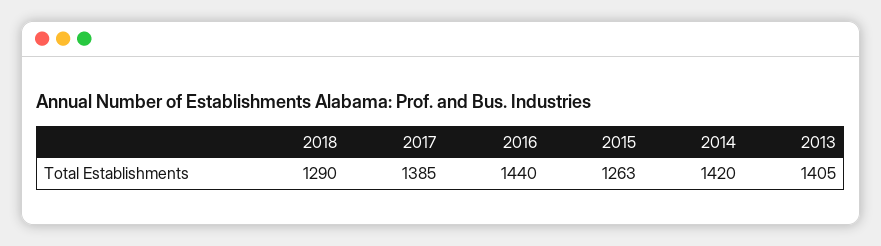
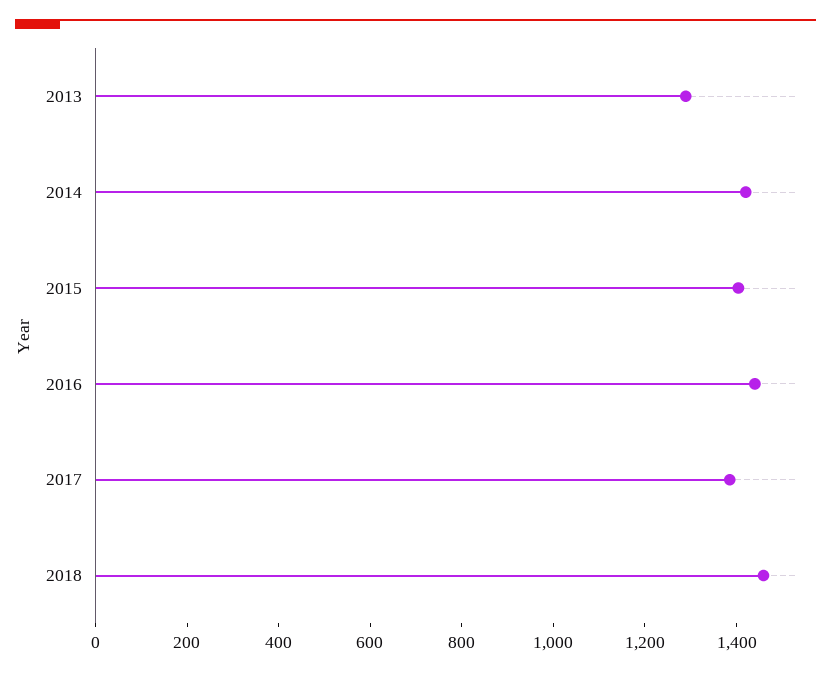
  {
-   "2018": 1290,
+   "2018": 1450,
    "2017": 1385,
    "2016": 1440,
-   "2015": 1263,
+   "2015": 1400,
    "2014": 1420,
-   "2013": 1405
+   "2013": 1300
  }

